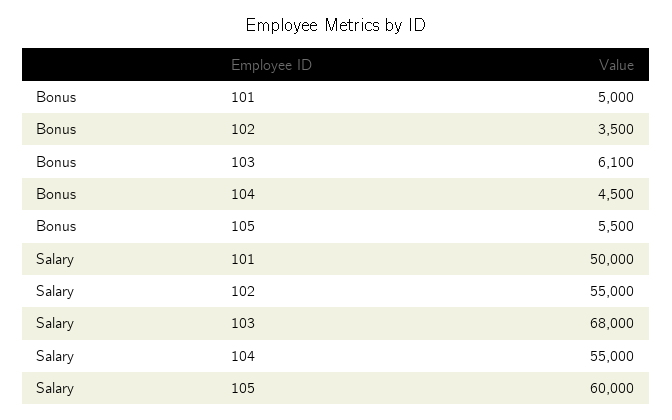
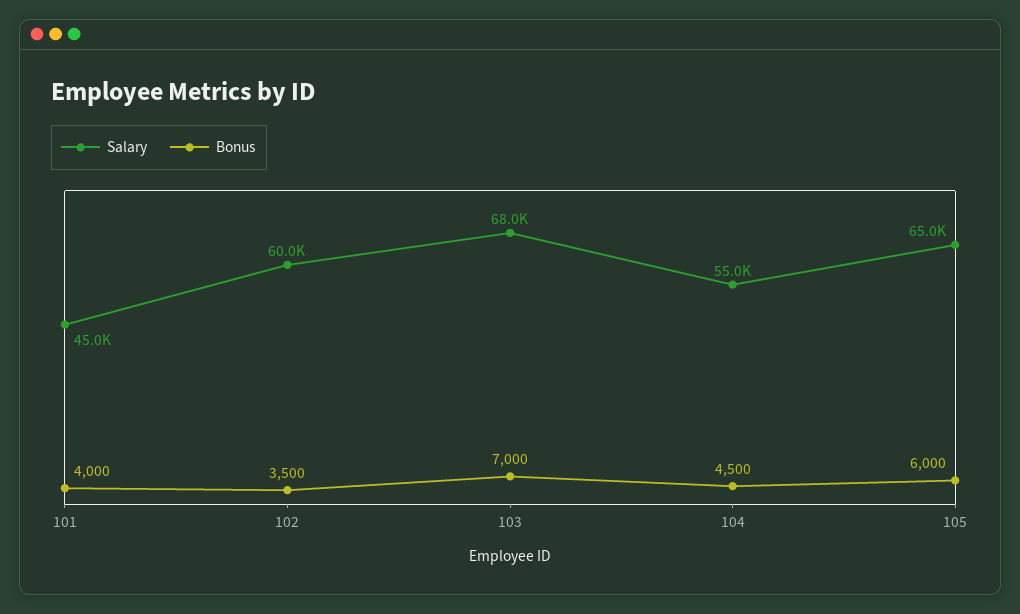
  {
    "Bonus": {
-     "101": 5000,
+     "101": 4000,
      "102": 3500,
-     "103": 6100,
+     "103": 7000,
      "104": 4500,
-     "105": 5500
+     "105": 6000
    },
    "Salary": {
-     "101": 50000,
+     "101": 45000,
-     "102": 55000,
+     "102": 60000,
      "103": 68000,
      "104": 55000,
-     "105": 60000
+     "105": 65000
    }
  }

